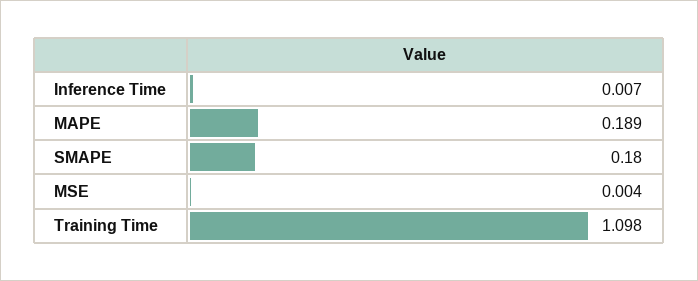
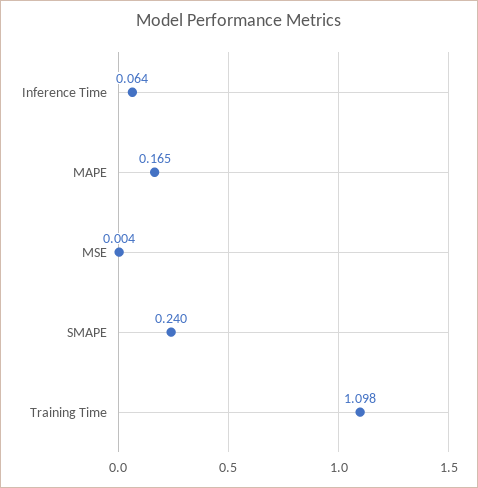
  {
-   "Inference Time": 0.007,
+   "Inference Time": 0.064,
-   "MAPE": 0.189,
+   "MAPE": 0.165,
-   "SMAPE": 0.18,
+   "SMAPE": 0.24,
    "MSE": 0.004,
    "Training Time": 1.098
  }

